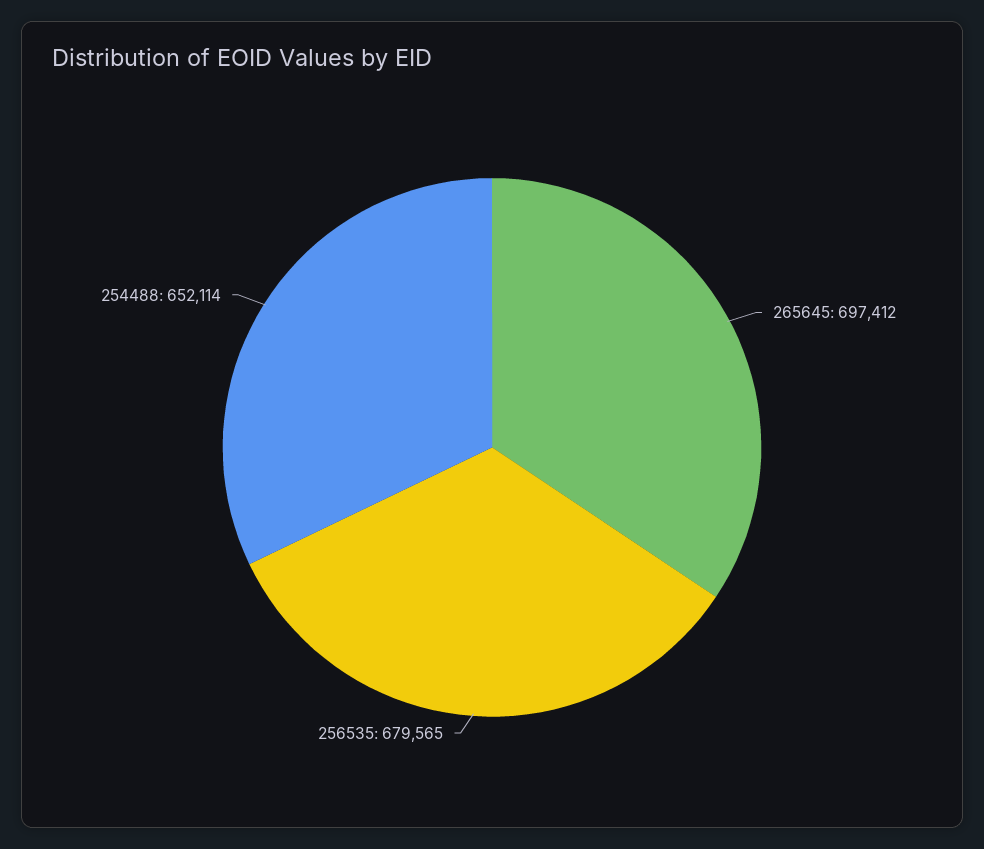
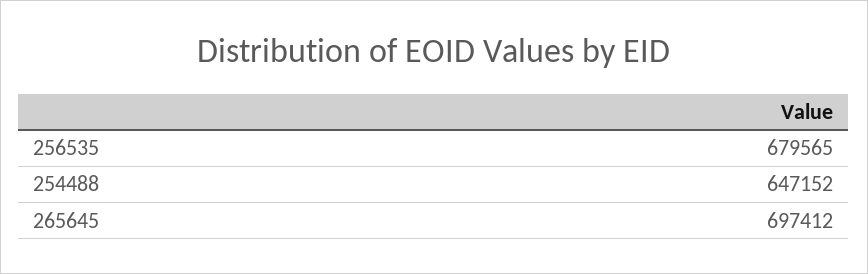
  {
    "265645": 697412,
    "256535": 679565,
-   "254488": 652114
+   "254488": 647152
  }

